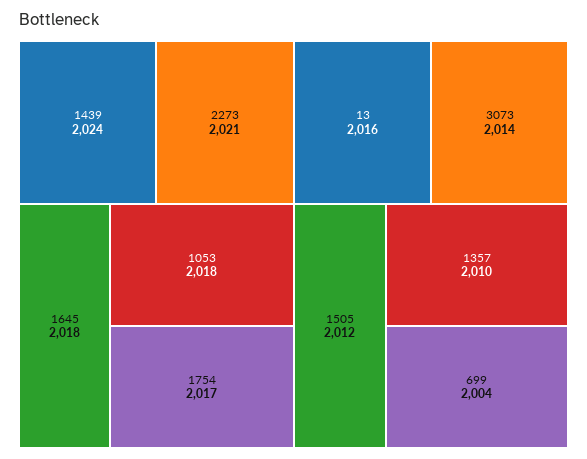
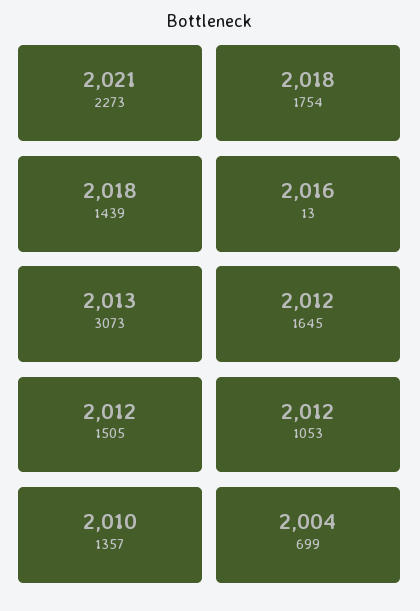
  {
-   "1439": 2024,
+   "1439": 2018,
    "2273": 2021,
-   "1645": 2018,
+   "1645": 2012,
-   "1053": 2018,
+   "1053": 2012,
-   "1754": 2017,
+   "1754": 2018,
    "13": 2016,
-   "3073": 2014,
+   "3073": 2013,
    "1505": 2012,
    "1357": 2010,
    "699": 2004
  }

